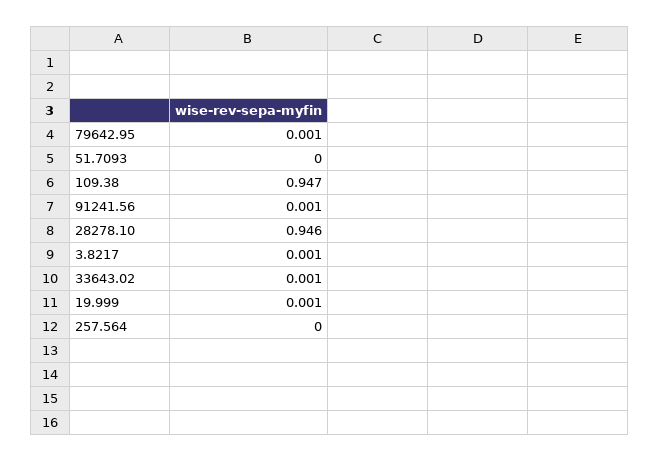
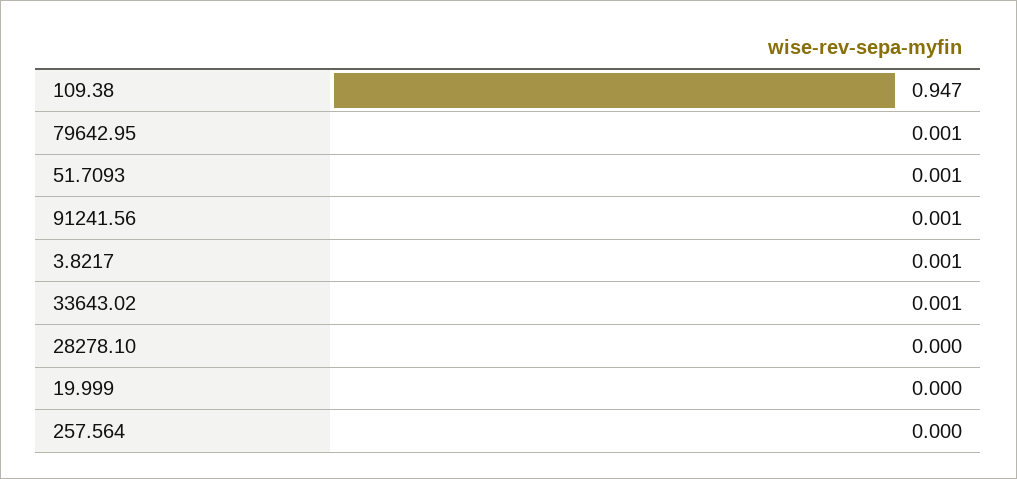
  {
    "79642.95": 0.001,
-   "51.7093": 0,
+   "51.7093": 0.001,
    "109.38": 0.947,
    "91241.56": 0.001,
-   "28278.10": 0.946,
+   "28278.10": 0,
    "3.8217": 0.001,
    "33643.02": 0.001,
-   "19.999": 0.001,
+   "19.999": 0,
    "257.564": 0
  }

